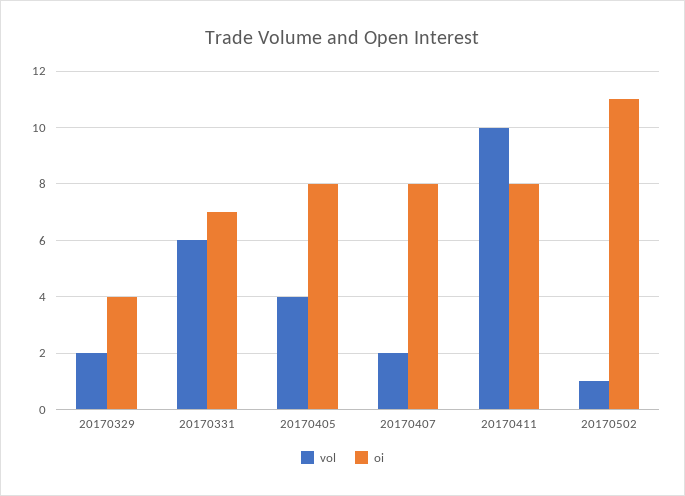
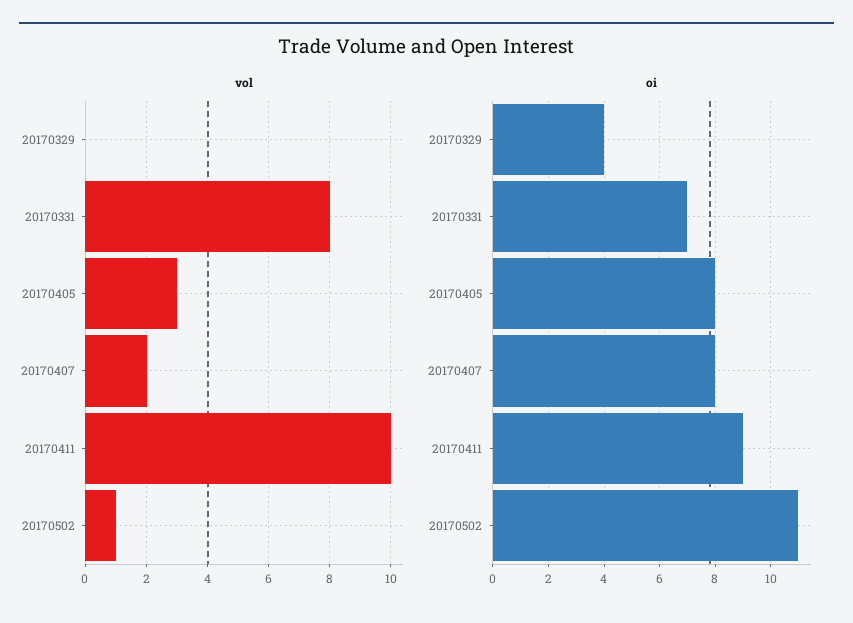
  {
    "vol": {
-     "20170329": 2,
+     "20170329": 0,
-     "20170331": 6,
+     "20170331": 8,
-     "20170405": 4,
+     "20170405": 3,
      "20170407": 2,
      "20170411": 10,
      "20170502": 1
    },
    "oi": {
      "20170329": 4,
      "20170331": 7,
      "20170405": 8,
      "20170407": 8,
-     "20170411": 8,
+     "20170411": 9,
      "20170502": 11
    }
  }

